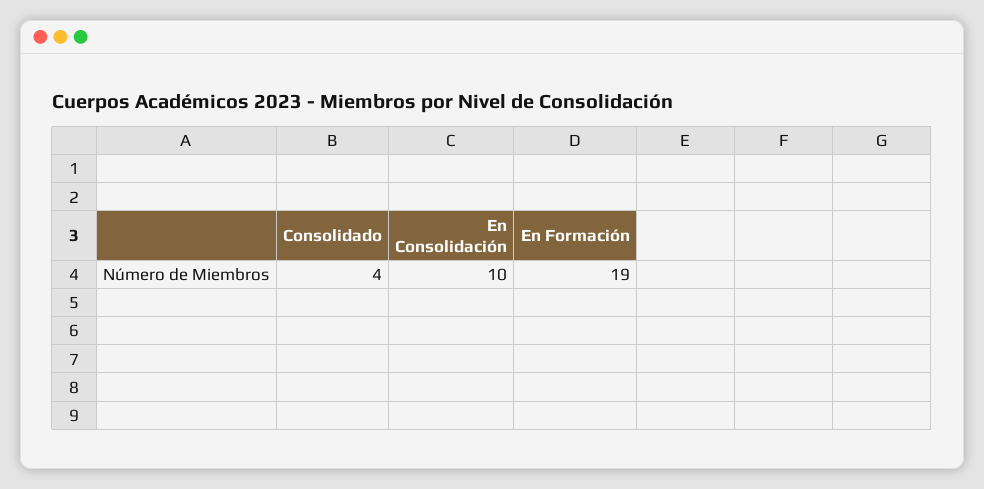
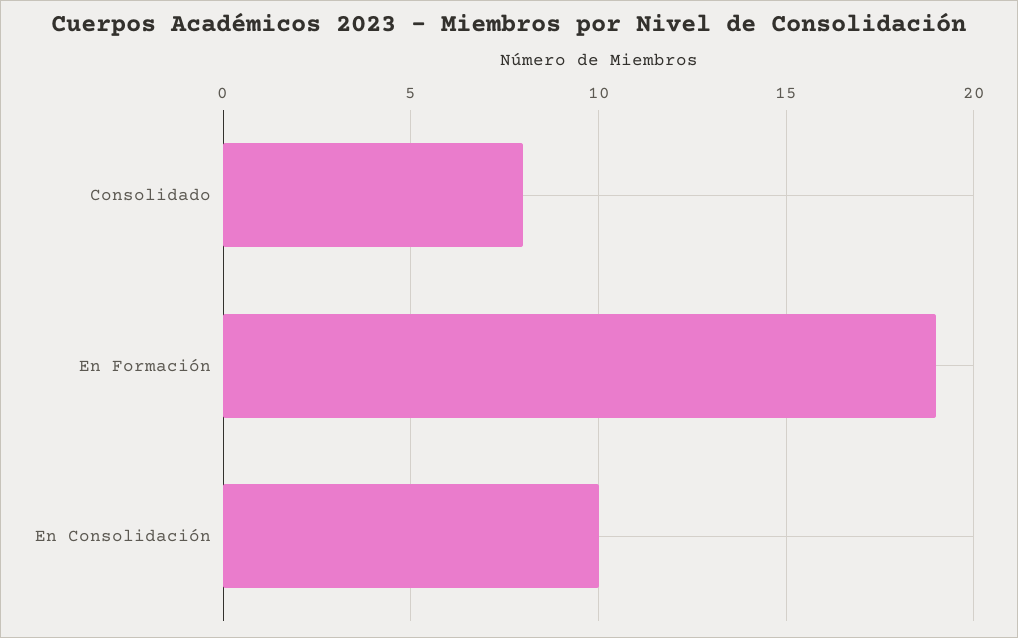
  {
-   "Consolidado": 4,
+   "Consolidado": 8,
    "En Consolidación": 10,
    "En Formación": 19
  }

